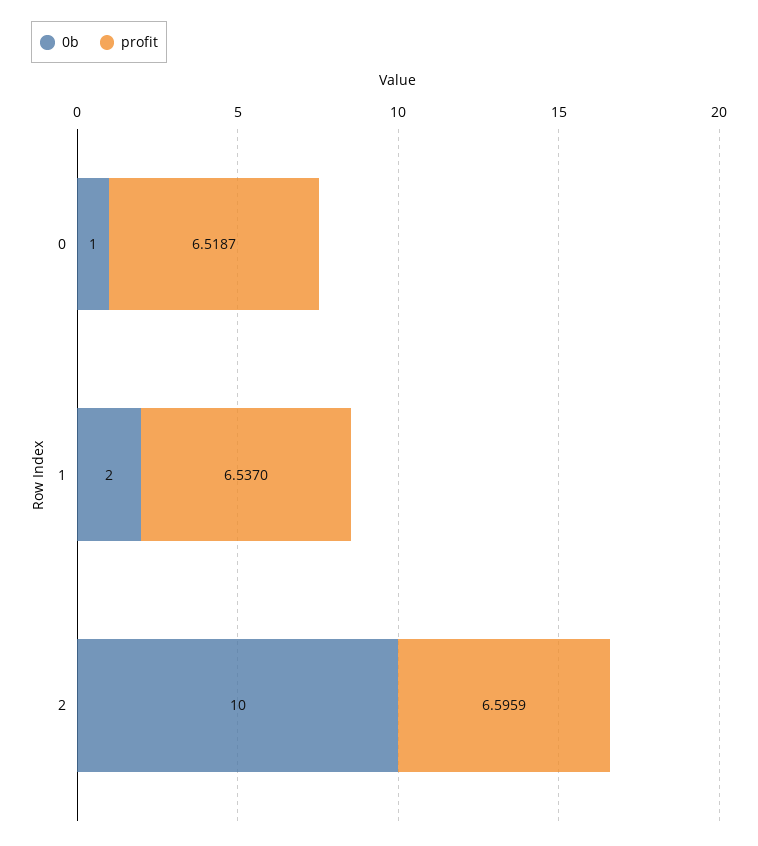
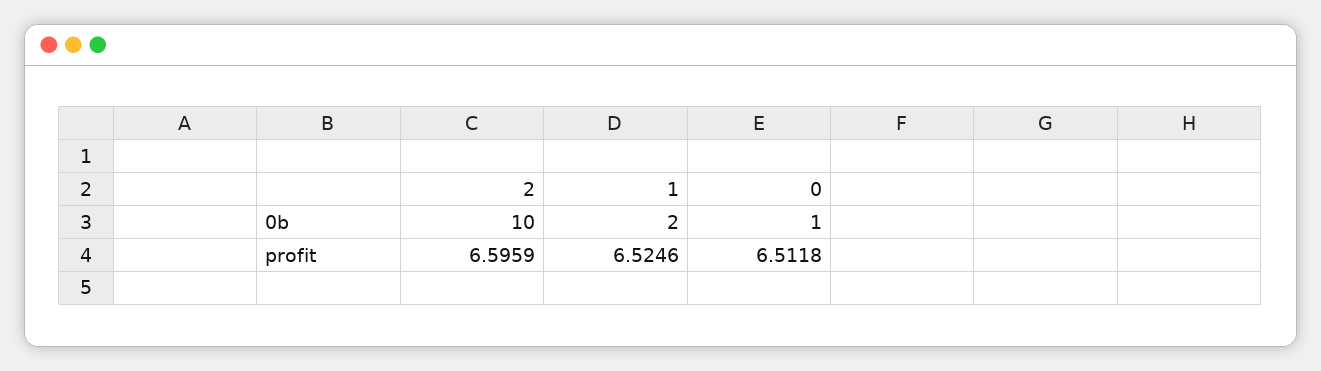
  {
    "0b": {
      "0": 1,
      "1": 2,
      "2": 10
    },
    "profit": {
-     "0": 6.5187,
+     "0": 6.5118,
-     "1": 6.537,
+     "1": 6.5246,
      "2": 6.5959
    }
  }

